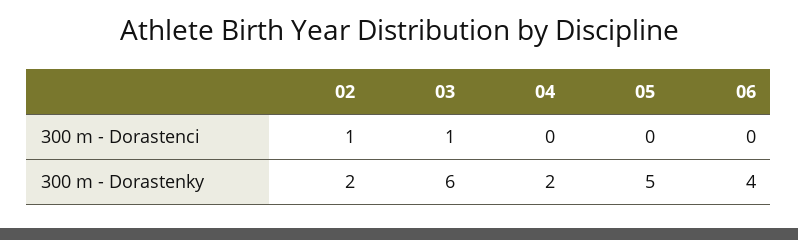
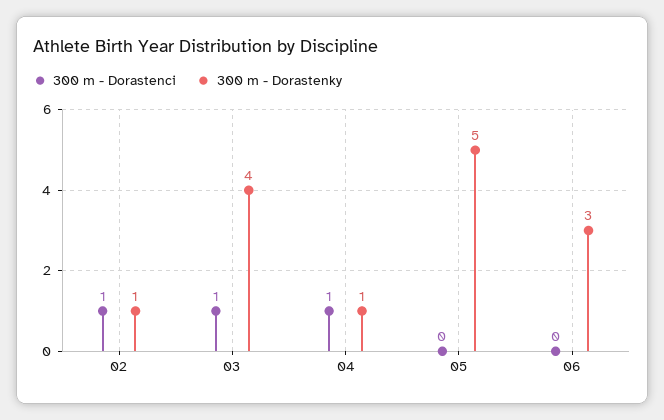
  {
    "300 m - Dorastenci": {
      "02": 1,
      "03": 1,
-     "04": 0,
+     "04": 1,
      "05": 0,
      "06": 0
    },
    "300 m - Dorastenky": {
-     "02": 2,
+     "02": 1,
-     "03": 6,
+     "03": 4,
-     "04": 2,
+     "04": 1,
      "05": 5,
-     "06": 4
+     "06": 3
    }
  }

